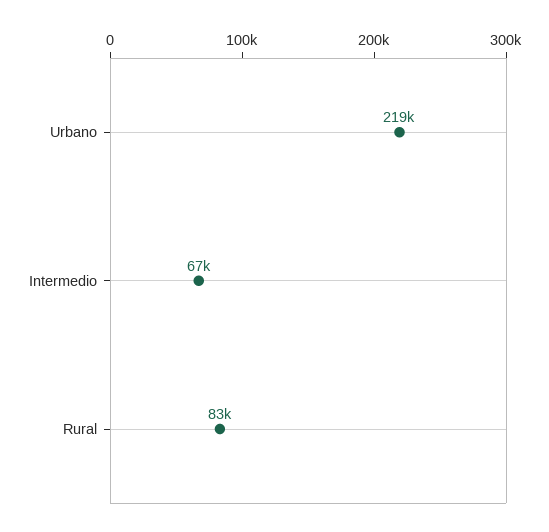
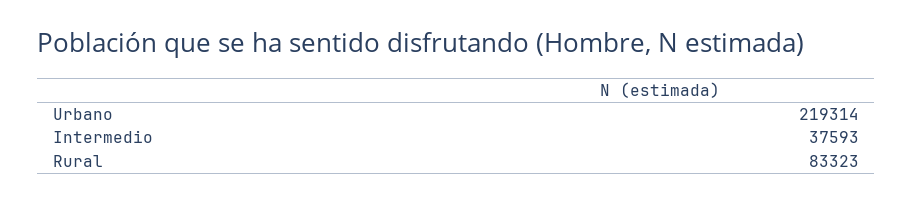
  {
    "Urbano": 219314,
-   "Intermedio": 67000,
+   "Intermedio": 37593,
    "Rural": 83323
  }

